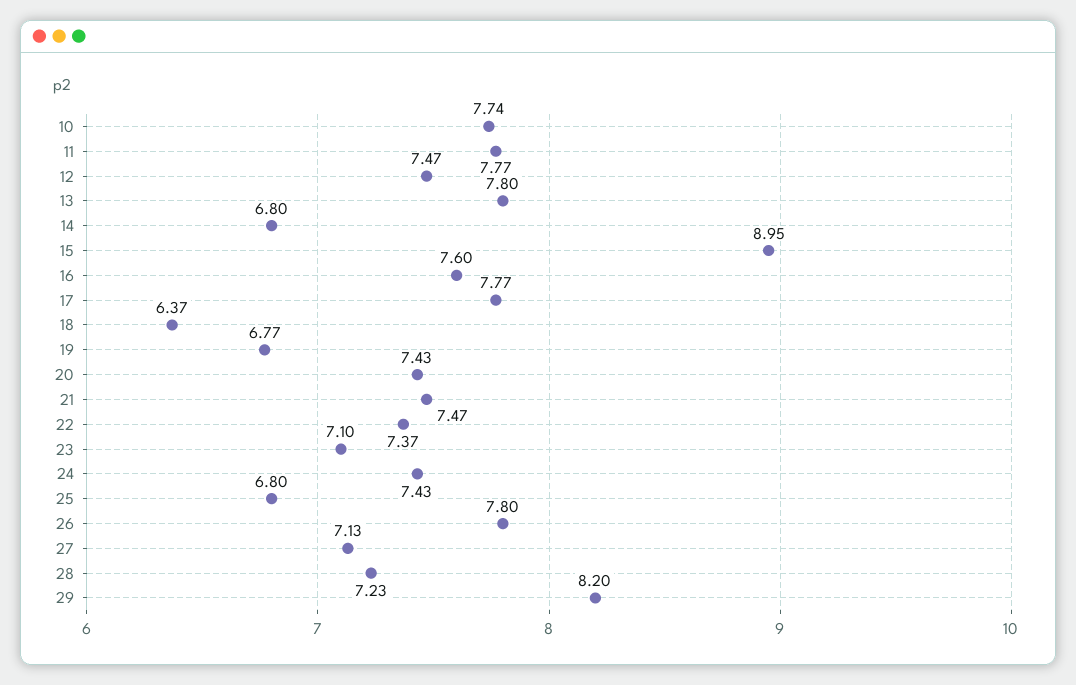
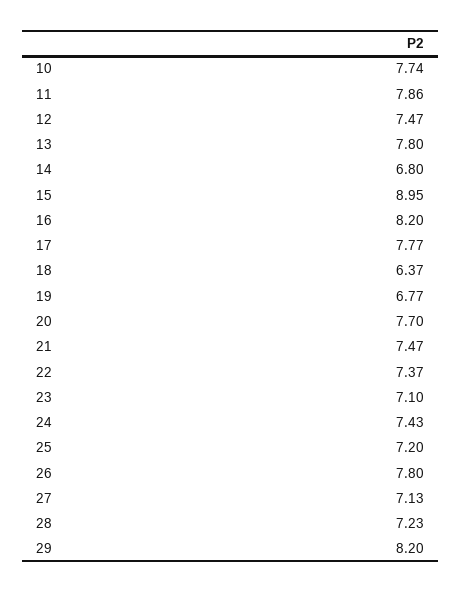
  {
    "10": 7.74,
-   "11": 7.77,
+   "11": 7.86,
    "12": 7.47,
    "13": 7.8,
    "14": 6.8,
    "15": 8.95,
-   "16": 7.6,
+   "16": 8.2,
    "17": 7.77,
    "18": 6.37,
    "19": 6.77,
-   "20": 7.43,
+   "20": 7.7,
    "21": 7.47,
    "22": 7.37,
    "23": 7.1,
    "24": 7.43,
-   "25": 6.8,
+   "25": 7.2,
    "26": 7.8,
    "27": 7.13,
    "28": 7.23,
    "29": 8.2
  }

